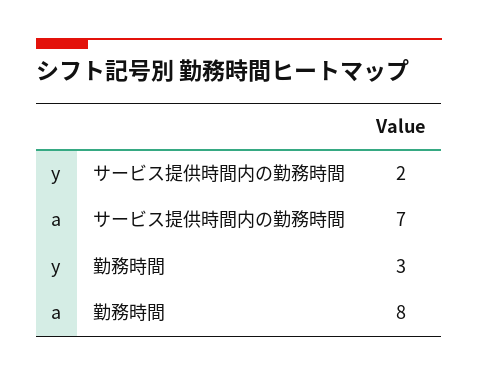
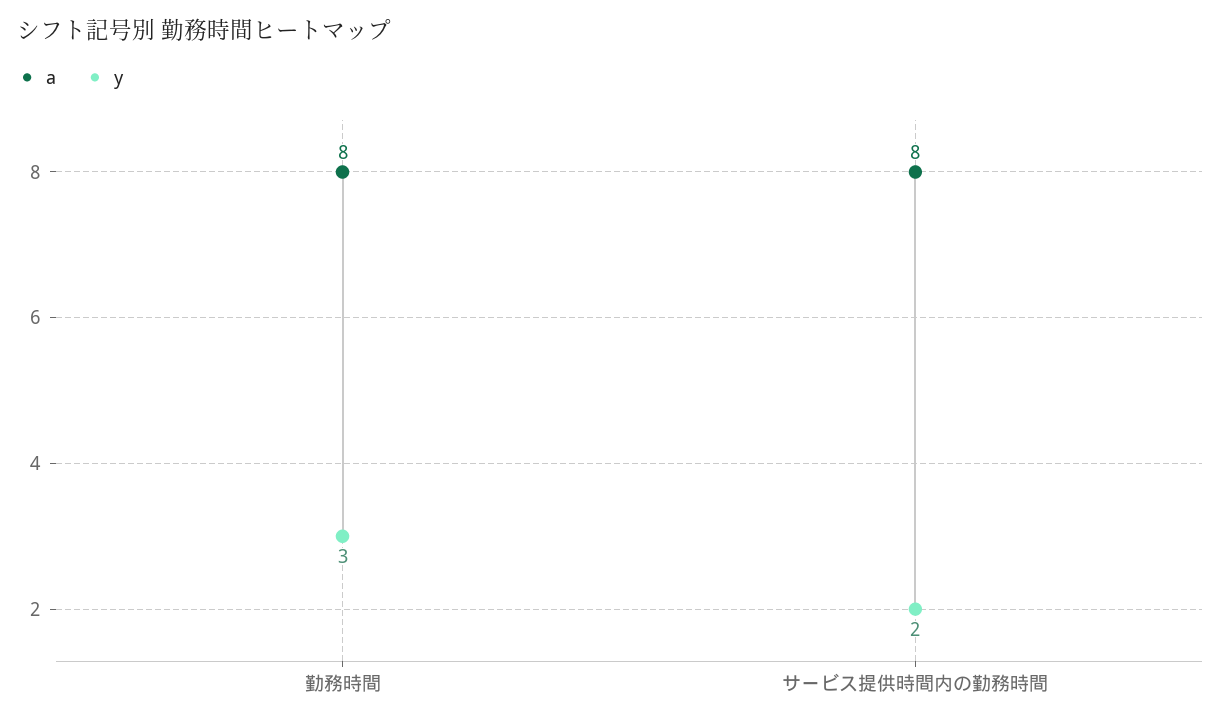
  {
    "y": {
      "サービス提供時間内の勤務時間": 2,
      "勤務時間": 3
    },
    "a": {
-     "サービス提供時間内の勤務時間": 7,
+     "サービス提供時間内の勤務時間": 8,
      "勤務時間": 8
    }
  }

